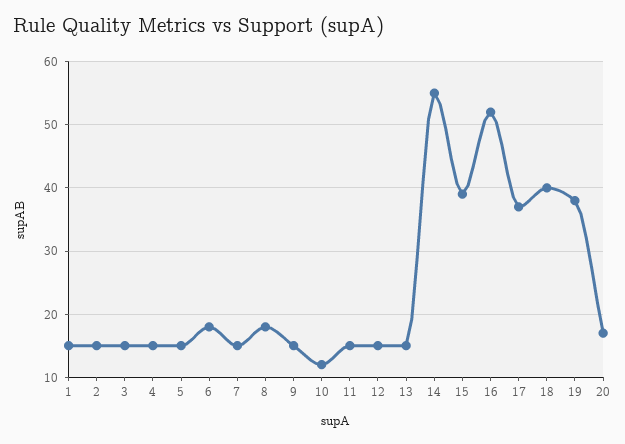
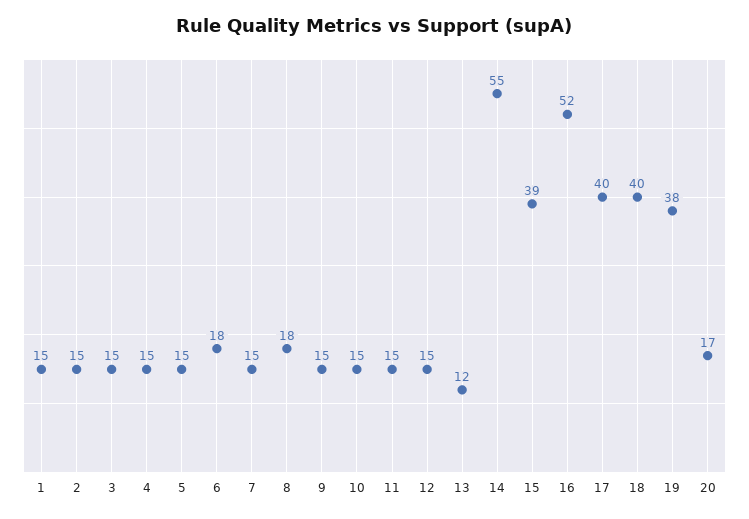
  {
    "1": 15,
    "2": 15,
    "3": 15,
    "4": 15,
    "5": 15,
    "6": 18,
    "7": 15,
    "8": 18,
    "9": 15,
-   "10": 12,
+   "10": 15,
    "11": 15,
    "12": 15,
-   "13": 15,
+   "13": 12,
    "14": 55,
    "15": 39,
    "16": 52,
-   "17": 37,
+   "17": 40,
    "18": 40,
    "19": 38,
    "20": 17
  }

